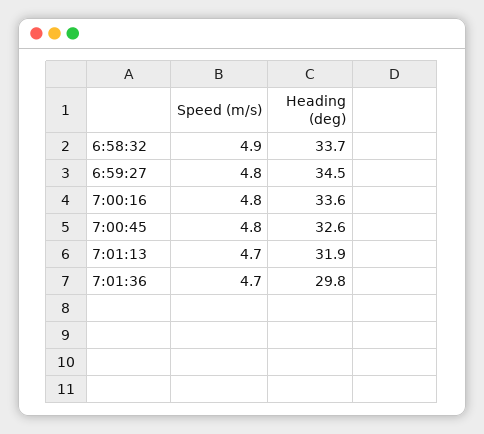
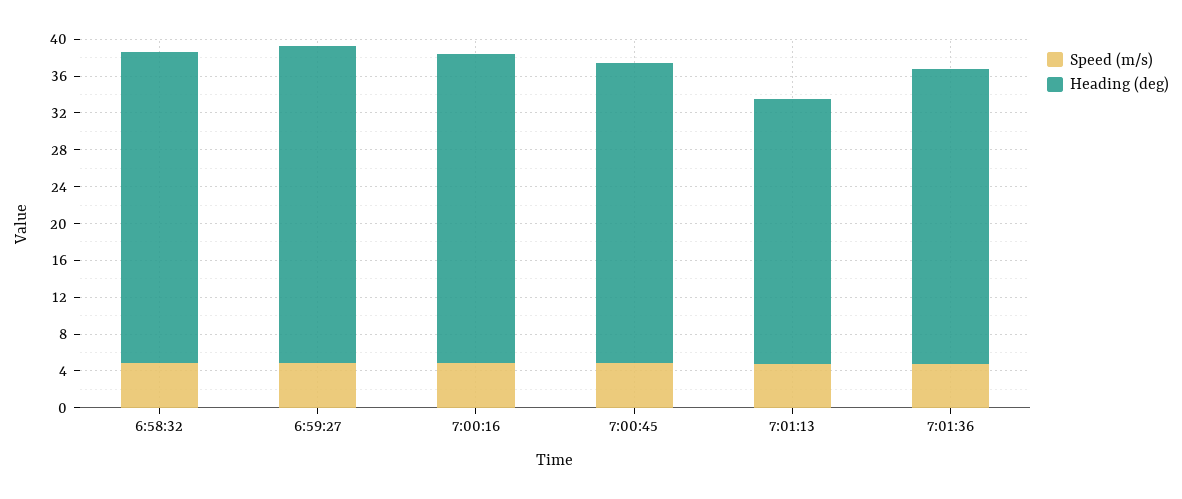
  {
    "Speed (m/s)": {
      "6:58:32": 4.9,
      "6:59:27": 4.8,
      "7:00:16": 4.8,
      "7:00:45": 4.8,
      "7:01:13": 4.7,
      "7:01:36": 4.7
    },
    "Heading (deg)": {
      "6:58:32": 33.7,
      "6:59:27": 34.5,
      "7:00:16": 33.6,
      "7:00:45": 32.6,
-     "7:01:13": 31.9,
+     "7:01:13": 29,
-     "7:01:36": 29.8
+     "7:01:36": 32
    }
  }

